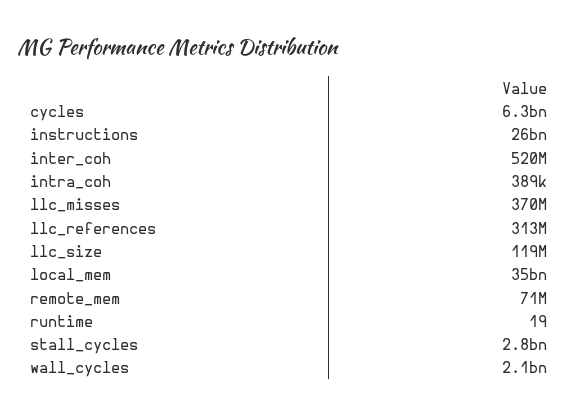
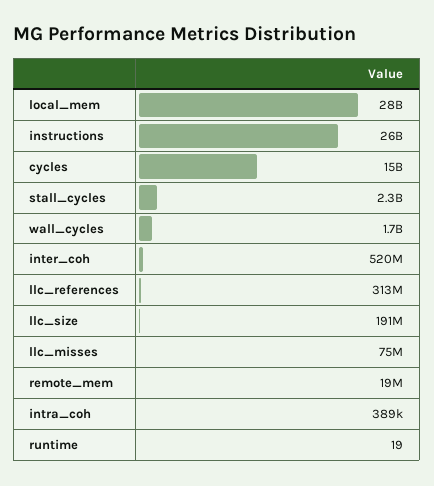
  {
-   "cycles": 6300000000,
+   "cycles": 15000000000,
    "instructions": 26000000000,
    "inter_coh": 520000000,
    "intra_coh": 389000,
-   "llc_misses": 370000000,
+   "llc_misses": 75000000,
    "llc_references": 313000000,
-   "llc_size": 119000000,
+   "llc_size": 191000000,
-   "local_mem": 35000000000,
+   "local_mem": 28000000000,
-   "remote_mem": 71000000,
+   "remote_mem": 19000000,
    "runtime": 19,
-   "stall_cycles": 2800000000,
+   "stall_cycles": 2300000000,
-   "wall_cycles": 2100000000
+   "wall_cycles": 1700000000
  }

